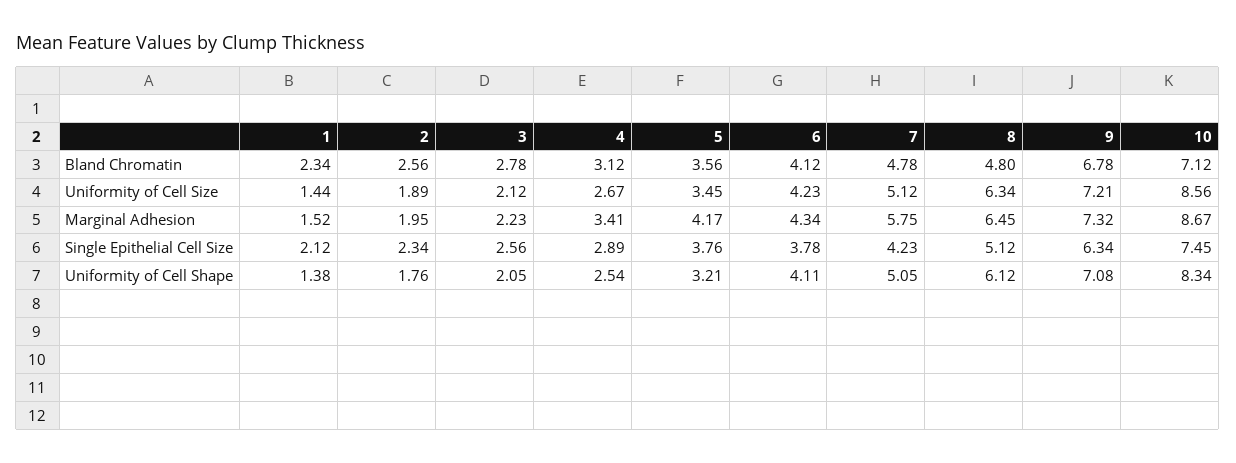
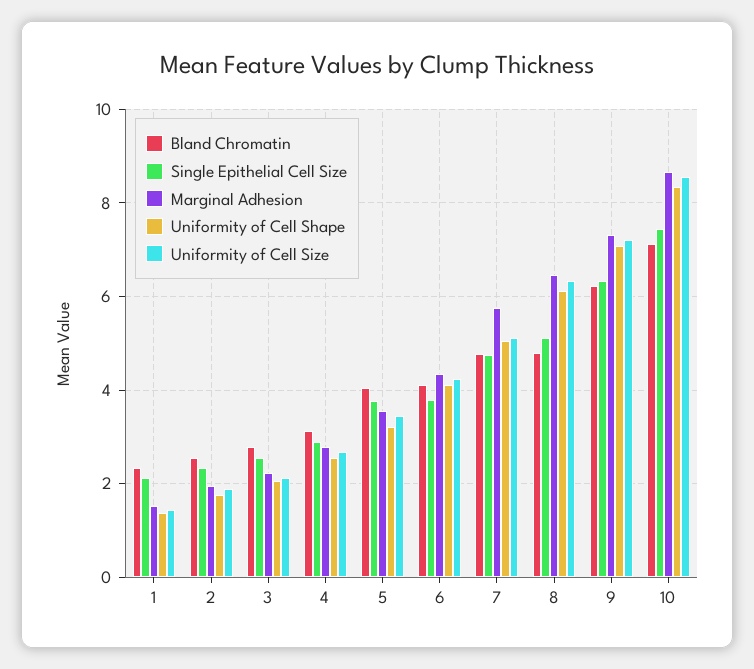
  {
    "Bland Chromatin": {
      "1": 2.34,
      "2": 2.56,
      "3": 2.78,
      "4": 3.12,
-     "5": 3.56,
+     "5": 4,
      "6": 4.12,
      "7": 4.78,
      "8": 4.8,
-     "9": 6.78,
+     "9": 6.2,
      "10": 7.12
    },
    "Uniformity of Cell Size": {
      "1": 1.44,
      "2": 1.89,
      "3": 2.12,
      "4": 2.67,
      "5": 3.45,
      "6": 4.23,
      "7": 5.12,
      "8": 6.34,
      "9": 7.21,
      "10": 8.56
    },
    "Marginal Adhesion": {
      "1": 1.52,
      "2": 1.95,
      "3": 2.23,
-     "4": 3.41,
+     "4": 2.8,
-     "5": 4.17,
+     "5": 3.6,
      "6": 4.34,
      "7": 5.75,
      "8": 6.45,
      "9": 7.32,
      "10": 8.67
    },
    "Single Epithelial Cell Size": {
      "1": 2.12,
      "2": 2.34,
      "3": 2.56,
      "4": 2.89,
      "5": 3.76,
      "6": 3.78,
-     "7": 4.23,
+     "7": 4.8,
      "8": 5.12,
      "9": 6.34,
      "10": 7.45
    },
    "Uniformity of Cell Shape": {
      "1": 1.38,
      "2": 1.76,
      "3": 2.05,
      "4": 2.54,
      "5": 3.21,
      "6": 4.11,
      "7": 5.05,
      "8": 6.12,
      "9": 7.08,
      "10": 8.34
    }
  }

